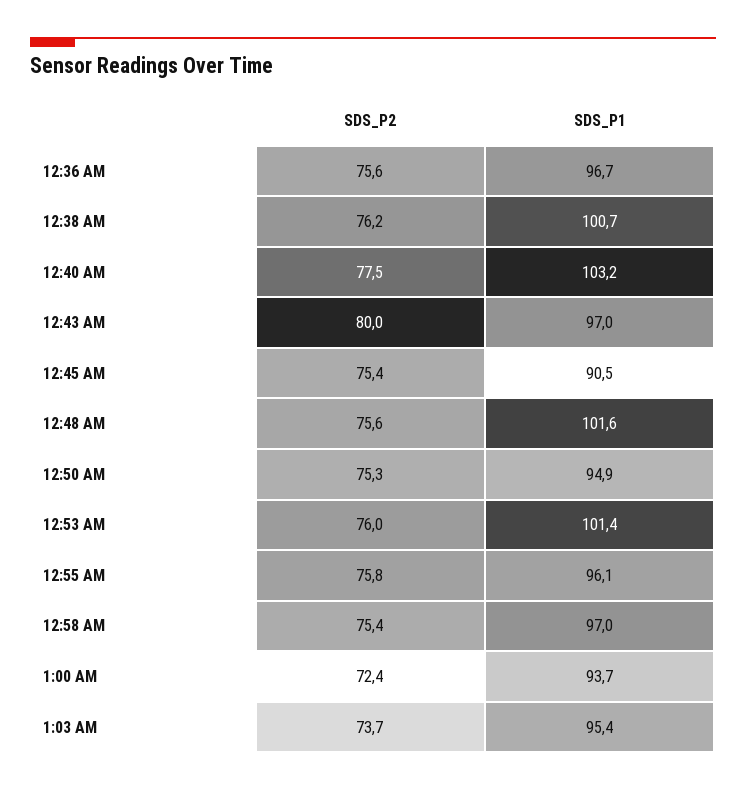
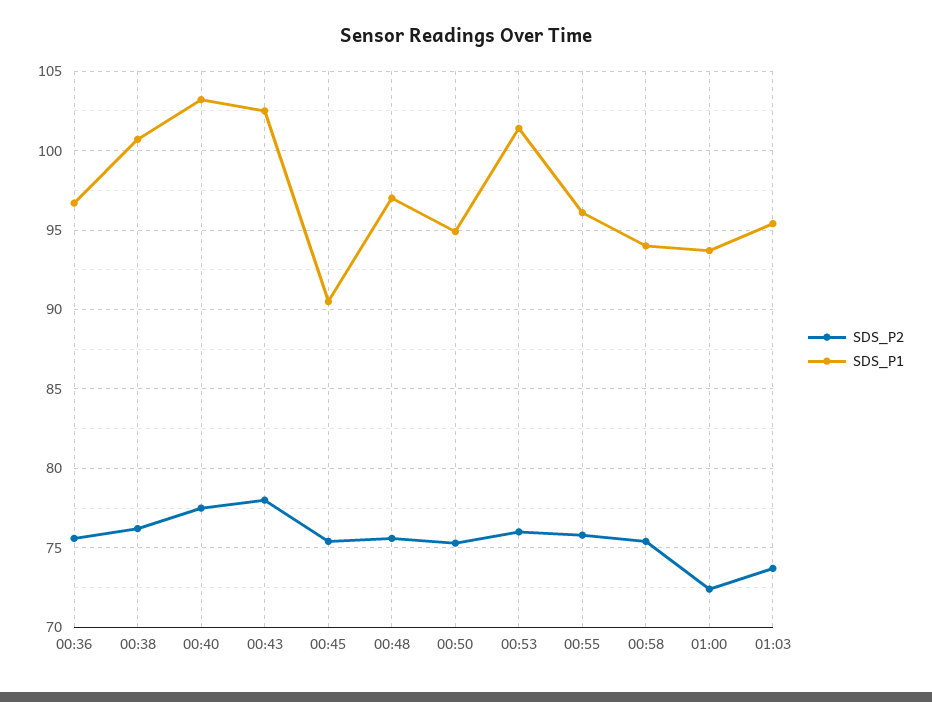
  {
    "SDS_P2": {
      "12:36 AM": 75.6,
      "12:38 AM": 76.2,
      "12:40 AM": 77.5,
-     "12:43 AM": 80,
+     "12:43 AM": 78,
      "12:45 AM": 75.4,
      "12:48 AM": 75.6,
      "12:50 AM": 75.3,
      "12:53 AM": 76,
      "12:55 AM": 75.8,
      "12:58 AM": 75.4,
      "1:00 AM": 72.4,
      "1:03 AM": 73.7
    },
    "SDS_P1": {
      "12:36 AM": 96.7,
      "12:38 AM": 100.7,
      "12:40 AM": 103.2,
-     "12:43 AM": 97,
+     "12:43 AM": 102.5,
      "12:45 AM": 90.5,
-     "12:48 AM": 101.6,
+     "12:48 AM": 97,
      "12:50 AM": 94.9,
      "12:53 AM": 101.4,
      "12:55 AM": 96.1,
-     "12:58 AM": 97,
+     "12:58 AM": 94,
      "1:00 AM": 93.7,
      "1:03 AM": 95.4
    }
  }

